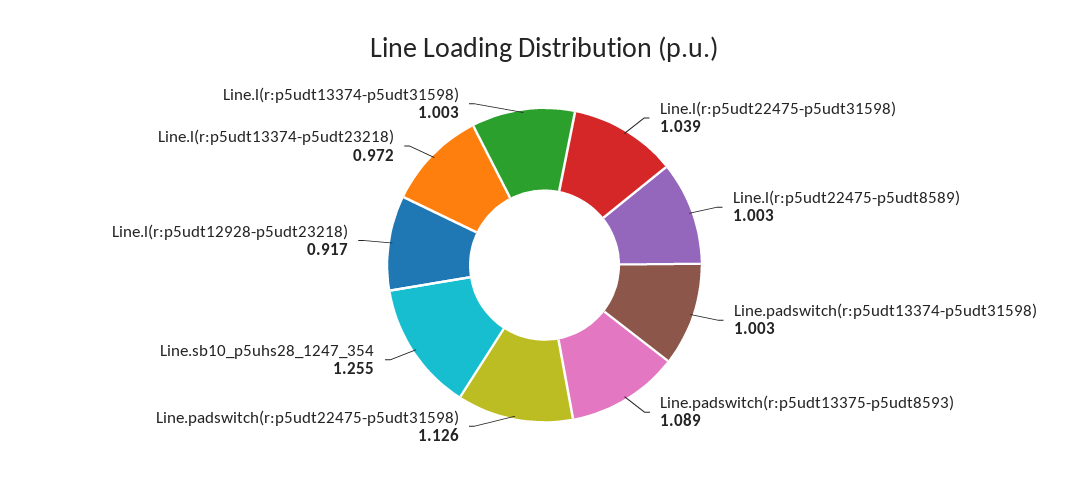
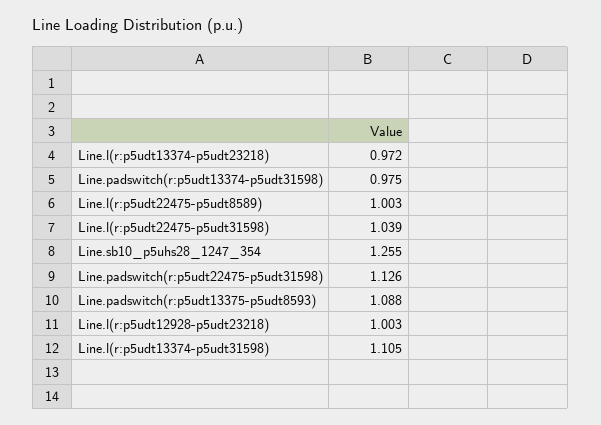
  {
    "Line.l(r:p5udt22475-p5udt31598)": 1.039,
    "Line.l(r:p5udt22475-p5udt8589)": 1.003,
-   "Line.padswitch(r:p5udt13374-p5udt31598)": 1.003,
+   "Line.padswitch(r:p5udt13374-p5udt31598)": 0.975,
-   "Line.padswitch(r:p5udt13375-p5udt8593)": 1.089,
+   "Line.padswitch(r:p5udt13375-p5udt8593)": 1.088,
    "Line.padswitch(r:p5udt22475-p5udt31598)": 1.126,
    "Line.sb10_p5uhs28_1247_354": 1.255,
-   "Line.l(r:p5udt12928-p5udt23218)": 0.917,
+   "Line.l(r:p5udt12928-p5udt23218)": 1.003,
    "Line.l(r:p5udt13374-p5udt23218)": 0.972,
-   "Line.l(r:p5udt13374-p5udt31598)": 1.003
+   "Line.l(r:p5udt13374-p5udt31598)": 1.105
  }

